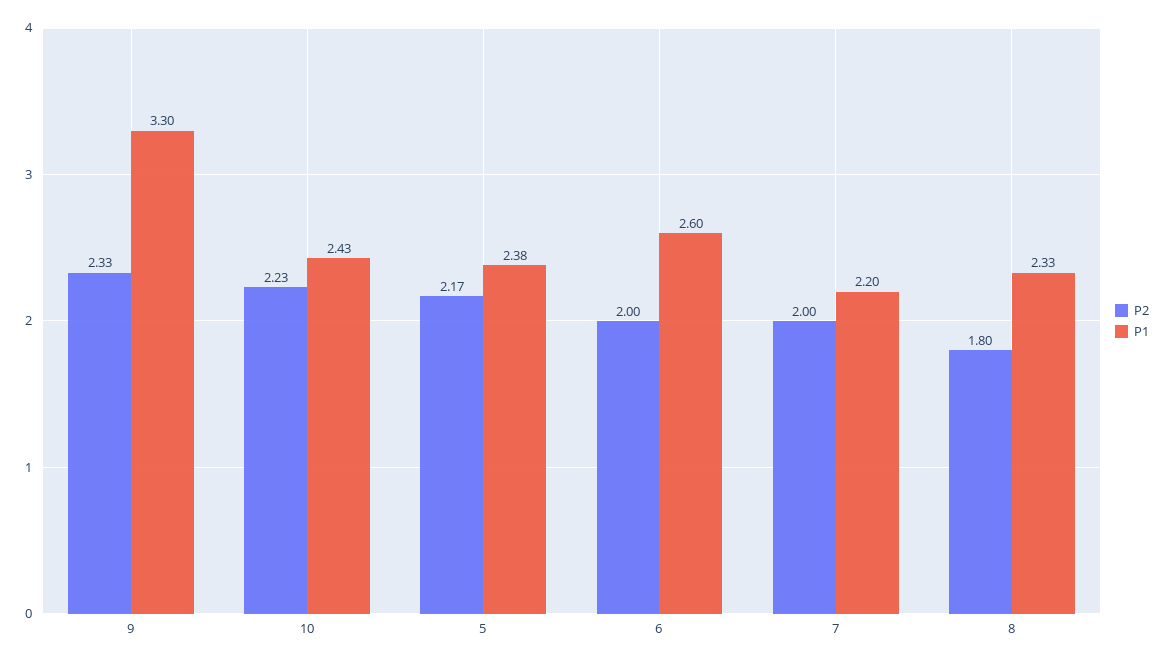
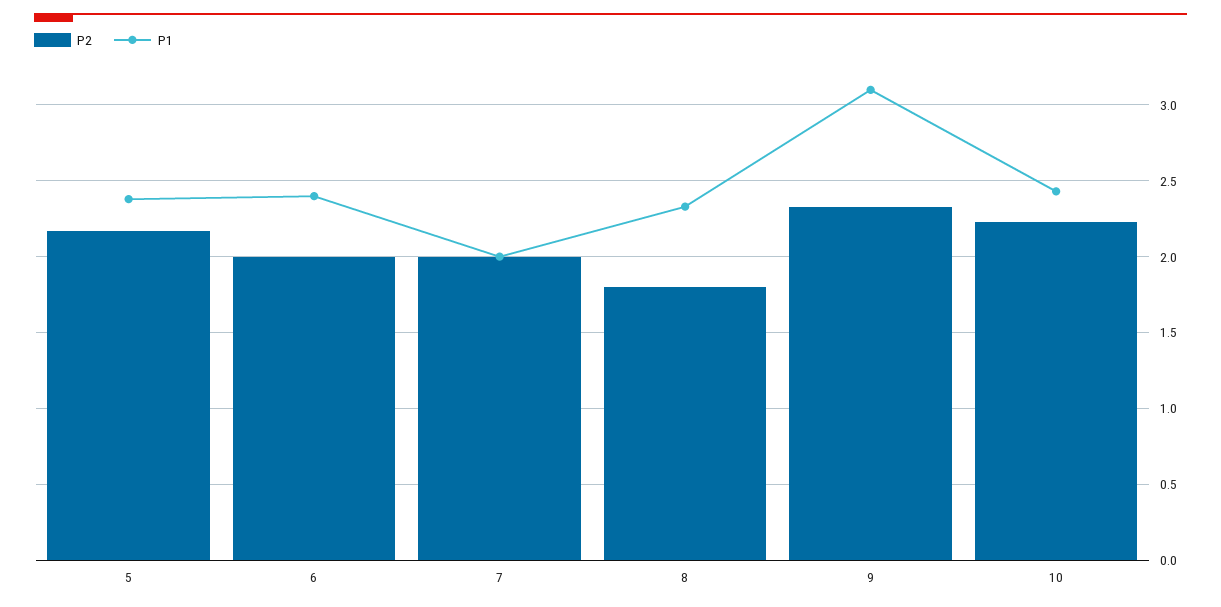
  {
    "P2": {
      "9": 2.33,
      "10": 2.23,
      "5": 2.17,
      "6": 2,
      "7": 2,
      "8": 1.8
    },
    "P1": {
-     "9": 3.3,
+     "9": 3.1,
      "10": 2.43,
      "5": 2.38,
-     "6": 2.6,
+     "6": 2.4,
-     "7": 2.2,
+     "7": 2,
      "8": 2.33
    }
  }

